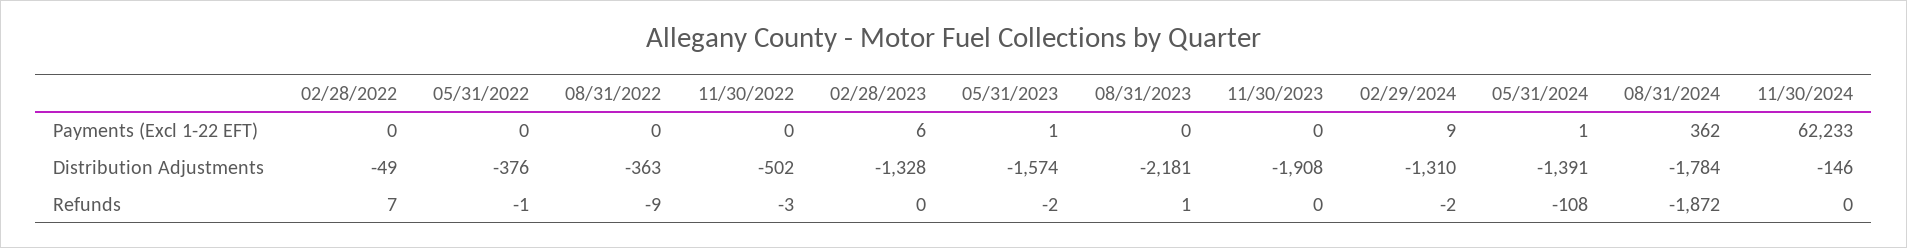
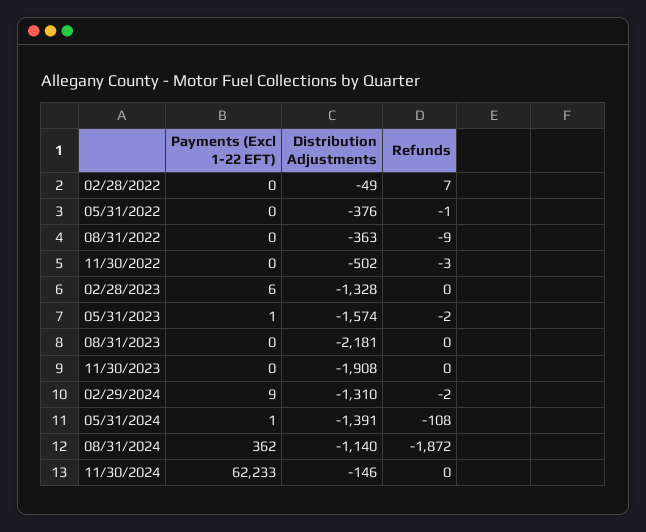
  {
    "02/28/2022": {
      "Payments (Excl 1-22 EFT)": 0,
      "Distribution Adjustments": -49,
      "Refunds": 7
    },
    "05/31/2022": {
      "Payments (Excl 1-22 EFT)": 0,
      "Distribution Adjustments": -376,
      "Refunds": -1
    },
    "08/31/2022": {
      "Payments (Excl 1-22 EFT)": 0,
      "Distribution Adjustments": -363,
      "Refunds": -9
    },
    "11/30/2022": {
      "Payments (Excl 1-22 EFT)": 0,
      "Distribution Adjustments": -502,
      "Refunds": -3
    },
    "02/28/2023": {
      "Payments (Excl 1-22 EFT)": 6,
      "Distribution Adjustments": -1328,
      "Refunds": 0
    },
    "05/31/2023": {
      "Payments (Excl 1-22 EFT)": 1,
      "Distribution Adjustments": -1574,
      "Refunds": -2
    },
    "08/31/2023": {
      "Payments (Excl 1-22 EFT)": 0,
      "Distribution Adjustments": -2181,
-     "Refunds": 1
+     "Refunds": 0
    },
    "11/30/2023": {
      "Payments (Excl 1-22 EFT)": 0,
      "Distribution Adjustments": -1908,
      "Refunds": 0
    },
    "02/29/2024": {
      "Payments (Excl 1-22 EFT)": 9,
      "Distribution Adjustments": -1310,
      "Refunds": -2
    },
    "05/31/2024": {
      "Payments (Excl 1-22 EFT)": 1,
      "Distribution Adjustments": -1391,
      "Refunds": -108
    },
    "08/31/2024": {
      "Payments (Excl 1-22 EFT)": 362,
-     "Distribution Adjustments": -1784,
+     "Distribution Adjustments": -1140,
      "Refunds": -1872
    },
    "11/30/2024": {
      "Payments (Excl 1-22 EFT)": 62233,
      "Distribution Adjustments": -146,
      "Refunds": 0
    }
  }

